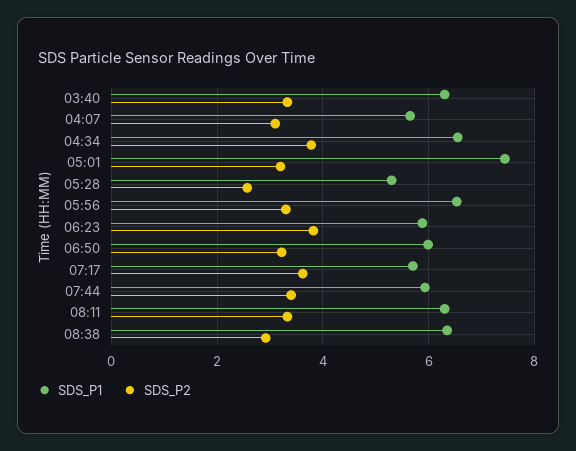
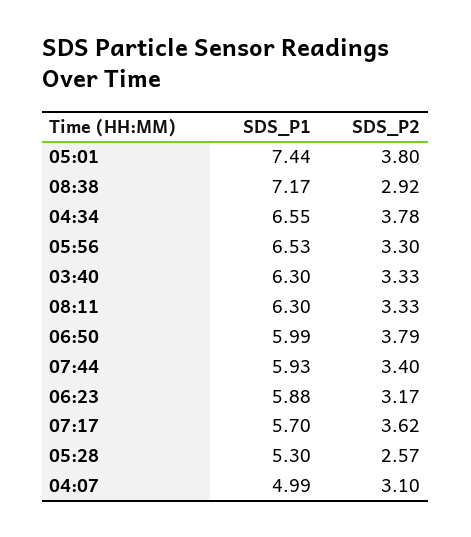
  {
    "SDS_P1": {
      "03:40": 6.3,
-     "04:07": 5.6,
+     "04:07": 4.99,
      "04:34": 6.55,
      "05:01": 7.44,
      "05:28": 5.3,
      "05:56": 6.53,
      "06:23": 5.88,
      "06:50": 5.99,
      "07:17": 5.7,
      "07:44": 5.93,
      "08:11": 6.3,
-     "08:38": 6.4
+     "08:38": 7.17
    },
    "SDS_P2": {
      "03:40": 3.33,
      "04:07": 3.1,
      "04:34": 3.78,
-     "05:01": 3.2,
+     "05:01": 3.8,
      "05:28": 2.57,
      "05:56": 3.3,
-     "06:23": 3.8,
+     "06:23": 3.17,
-     "06:50": 3.2,
+     "06:50": 3.79,
      "07:17": 3.62,
      "07:44": 3.4,
      "08:11": 3.33,
      "08:38": 2.92
    }
  }

